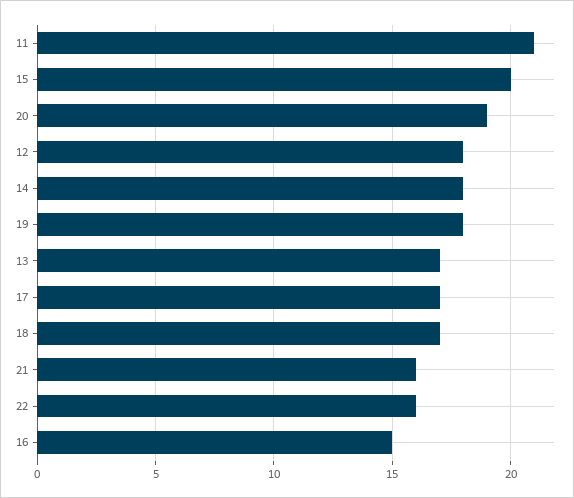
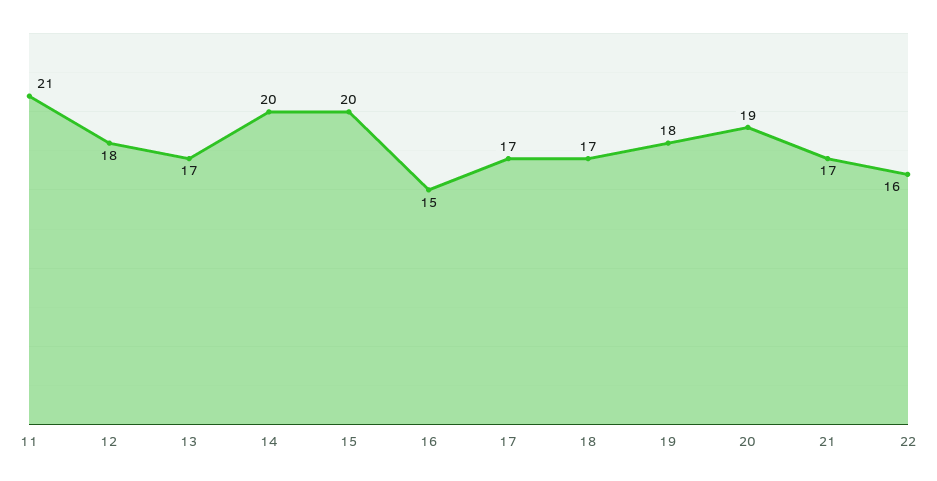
  {
    "11": 21,
    "15": 20,
    "20": 19,
    "12": 18,
-   "14": 18,
+   "14": 20,
    "19": 18,
    "13": 17,
    "17": 17,
    "18": 17,
-   "21": 16,
+   "21": 17,
    "22": 16,
    "16": 15
  }

